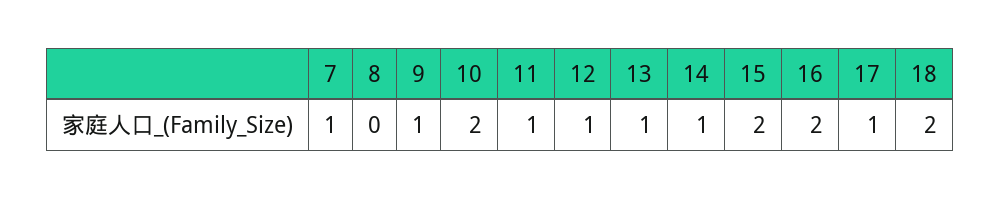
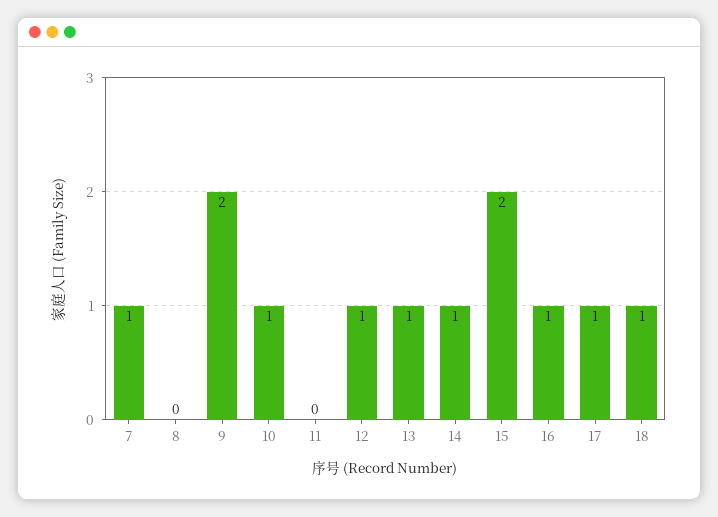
  {
    "7": 1,
    "8": 0,
-   "9": 1,
+   "9": 2,
-   "10": 2,
+   "10": 1,
-   "11": 1,
+   "11": 0,
    "12": 1,
    "13": 1,
    "14": 1,
    "15": 2,
-   "16": 2,
+   "16": 1,
    "17": 1,
-   "18": 2
+   "18": 1
  }

